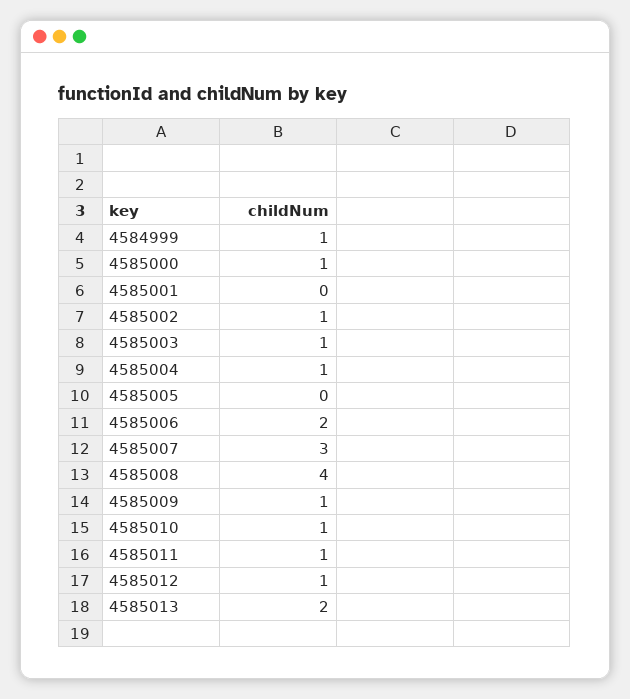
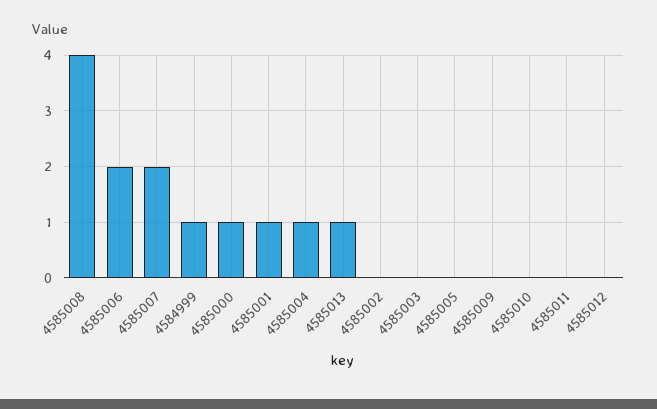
  {
    "4584999": 1,
    "4585000": 1,
-   "4585001": 0,
+   "4585001": 1,
-   "4585002": 1,
+   "4585002": 0,
-   "4585003": 1,
+   "4585003": 0,
    "4585004": 1,
    "4585005": 0,
    "4585006": 2,
-   "4585007": 3,
+   "4585007": 2,
    "4585008": 4,
-   "4585009": 1,
+   "4585009": 0,
-   "4585010": 1,
+   "4585010": 0,
-   "4585011": 1,
+   "4585011": 0,
-   "4585012": 1,
+   "4585012": 0,
-   "4585013": 2
+   "4585013": 1
  }

